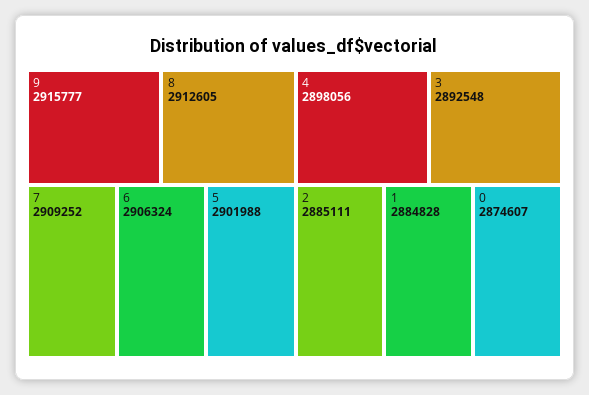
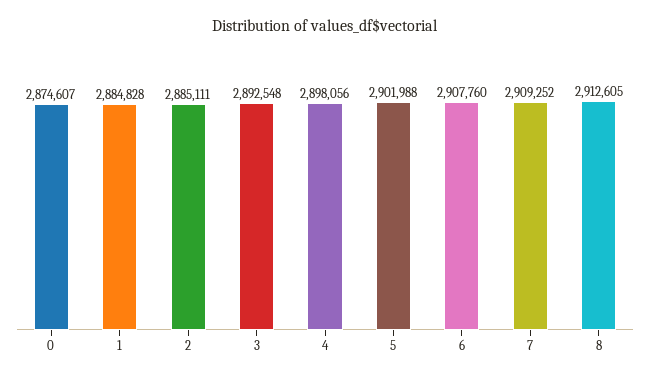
  {
-   "9": 2915777,
    "8": 2912605,
    "7": 2909252,
-   "6": 2906324,
+   "6": 2907760,
    "5": 2901988,
    "4": 2898056,
    "3": 2892548,
    "2": 2885111,
    "1": 2884828,
    "0": 2874607
  }

